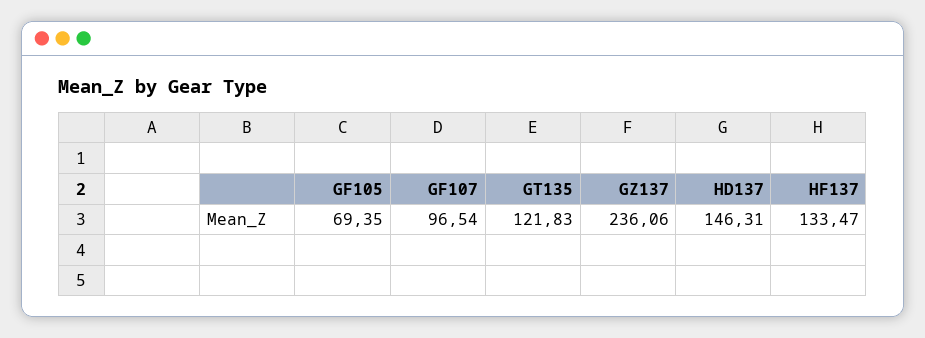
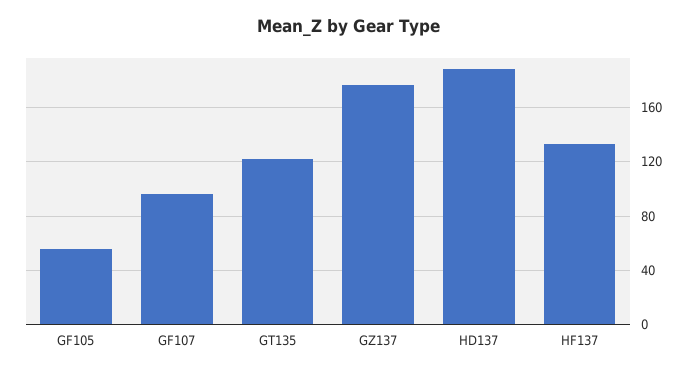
  {
-   "GF105": 69.35,
+   "GF105": 55,
    "GF107": 96.54,
    "GT135": 121.83,
-   "GZ137": 236.06,
+   "GZ137": 175,
-   "HD137": 146.31,
+   "HD137": 190,
    "HF137": 133.47
  }

